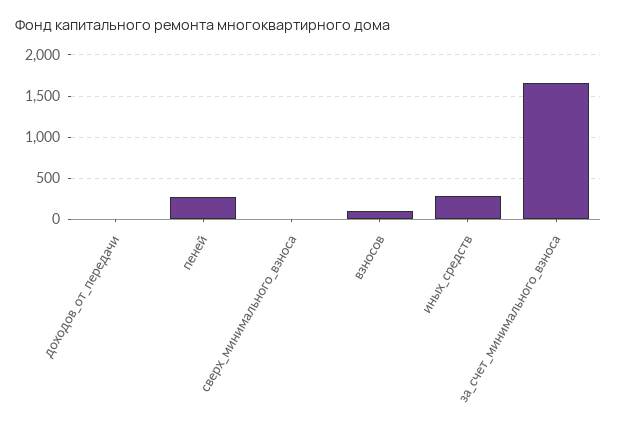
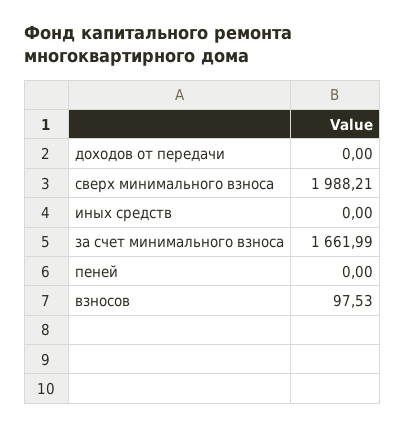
  {
    "доходов_от_передачи": 0,
-   "пеней": 300,
+   "пеней": 0,
-   "сверх_минимального_взноса": 0,
+   "сверх_минимального_взноса": 1988.21,
    "взносов": 97.53,
-   "иных_средств": 300,
+   "иных_средств": 0,
    "за_счет_минимального_взноса": 1661.99
  }

